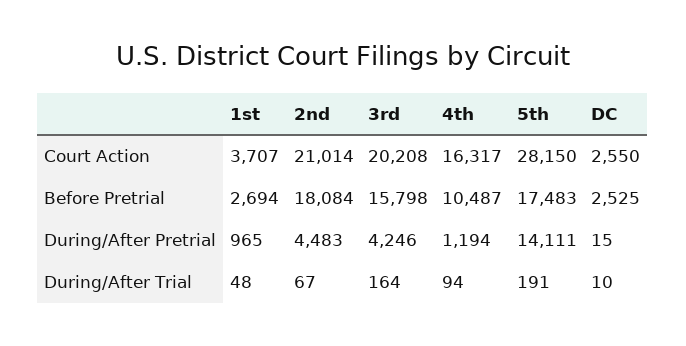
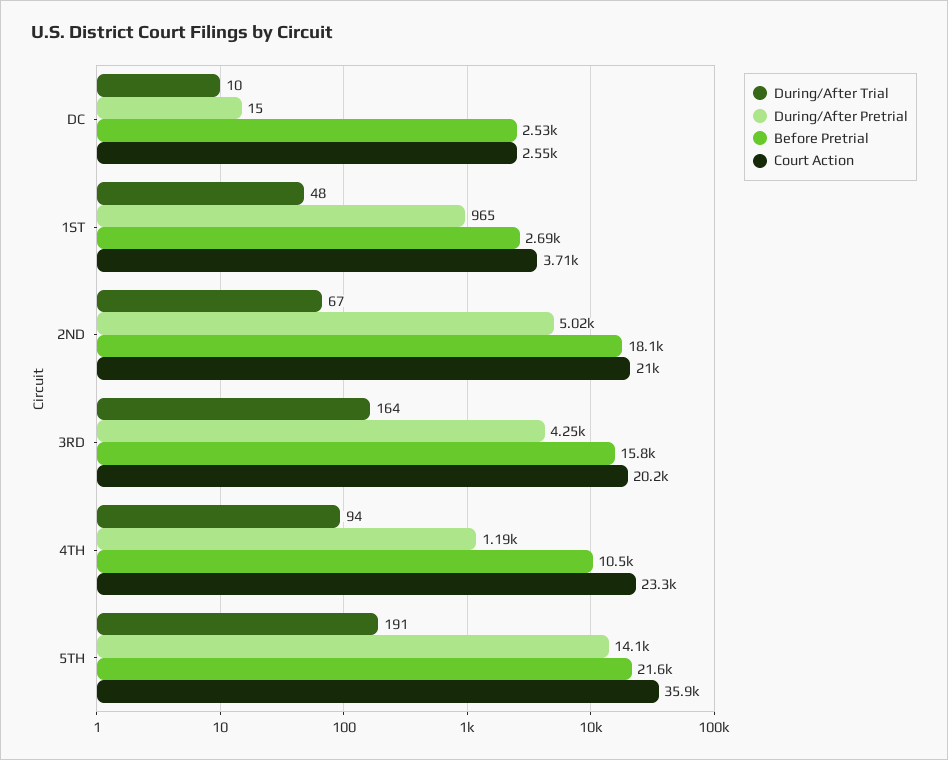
  {
    "Court Action": {
      "1st": 3707,
      "2nd": 21014,
      "3rd": 20208,
-     "4th": 16317,
+     "4th": 23300,
-     "5th": 28150,
+     "5th": 35900,
      "DC": 2550
    },
    "Before Pretrial": {
      "1st": 2694,
      "2nd": 18084,
      "3rd": 15798,
      "4th": 10487,
-     "5th": 17483,
+     "5th": 21600,
      "DC": 2525
    },
    "During/After Pretrial": {
      "1st": 965,
-     "2nd": 4483,
+     "2nd": 5020,
      "3rd": 4246,
      "4th": 1194,
      "5th": 14111,
      "DC": 15
    },
    "During/After Trial": {
      "1st": 48,
      "2nd": 67,
      "3rd": 164,
      "4th": 94,
      "5th": 191,
      "DC": 10
    }
  }

